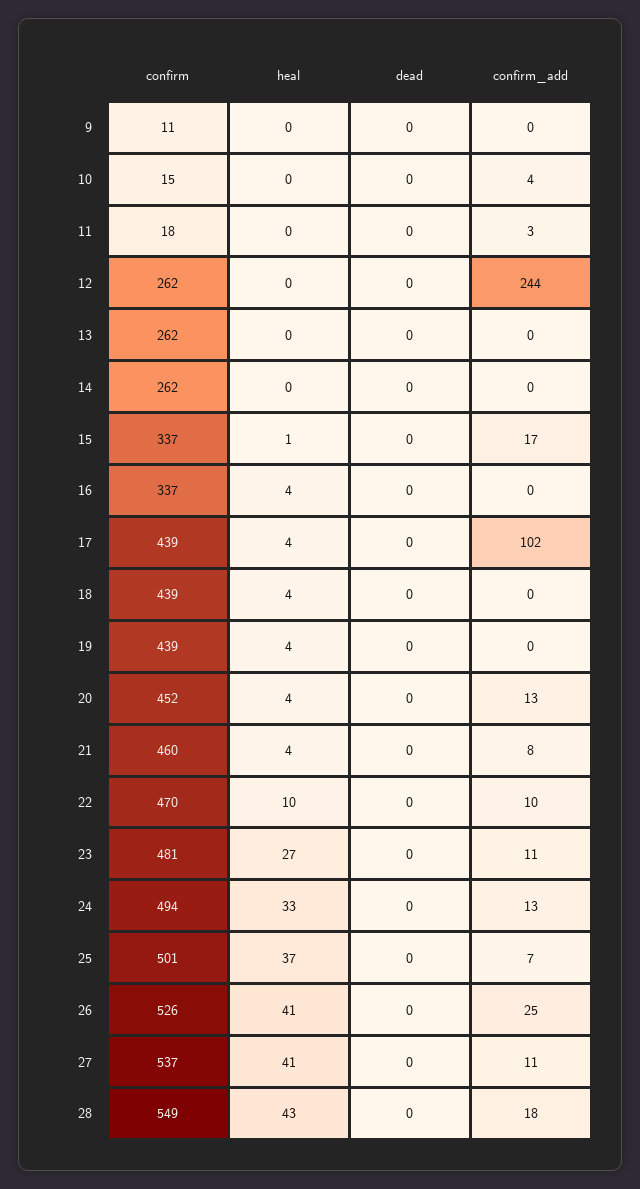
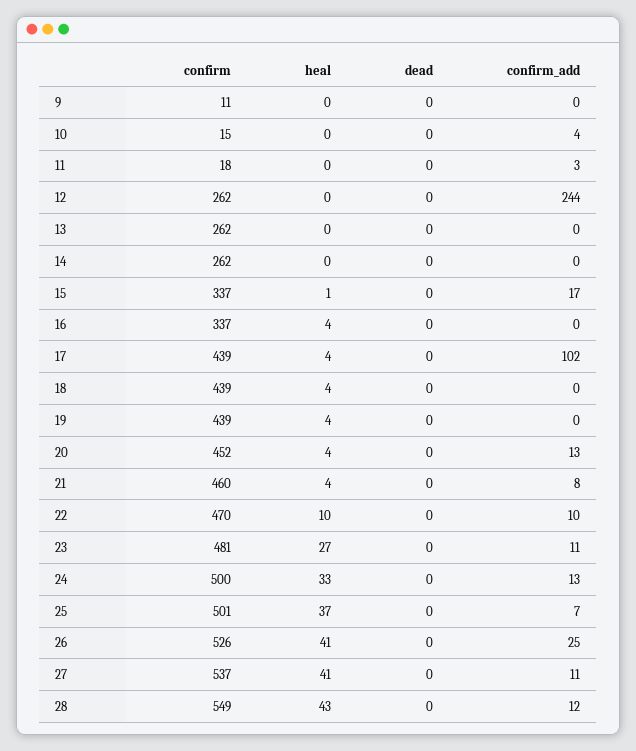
  {
    "confirm": {
      "9": 11,
      "10": 15,
      "11": 18,
      "12": 262,
      "13": 262,
      "14": 262,
      "15": 337,
      "16": 337,
      "17": 439,
      "18": 439,
      "19": 439,
      "20": 452,
      "21": 460,
      "22": 470,
      "23": 481,
-     "24": 494,
+     "24": 500,
      "25": 501,
      "26": 526,
      "27": 537,
      "28": 549
    },
    "heal": {
      "9": 0,
      "10": 0,
      "11": 0,
      "12": 0,
      "13": 0,
      "14": 0,
      "15": 1,
      "16": 4,
      "17": 4,
      "18": 4,
      "19": 4,
      "20": 4,
      "21": 4,
      "22": 10,
      "23": 27,
      "24": 33,
      "25": 37,
      "26": 41,
      "27": 41,
      "28": 43
    },
    "dead": {
      "9": 0,
      "10": 0,
      "11": 0,
      "12": 0,
      "13": 0,
      "14": 0,
      "15": 0,
      "16": 0,
      "17": 0,
      "18": 0,
      "19": 0,
      "20": 0,
      "21": 0,
      "22": 0,
      "23": 0,
      "24": 0,
      "25": 0,
      "26": 0,
      "27": 0,
      "28": 0
    },
    "confirm_add": {
      "9": 0,
      "10": 4,
      "11": 3,
      "12": 244,
      "13": 0,
      "14": 0,
      "15": 17,
      "16": 0,
      "17": 102,
      "18": 0,
      "19": 0,
      "20": 13,
      "21": 8,
      "22": 10,
      "23": 11,
      "24": 13,
      "25": 7,
      "26": 25,
      "27": 11,
-     "28": 18
+     "28": 12
    }
  }

